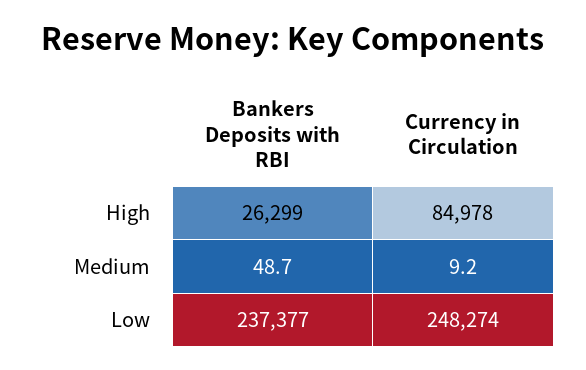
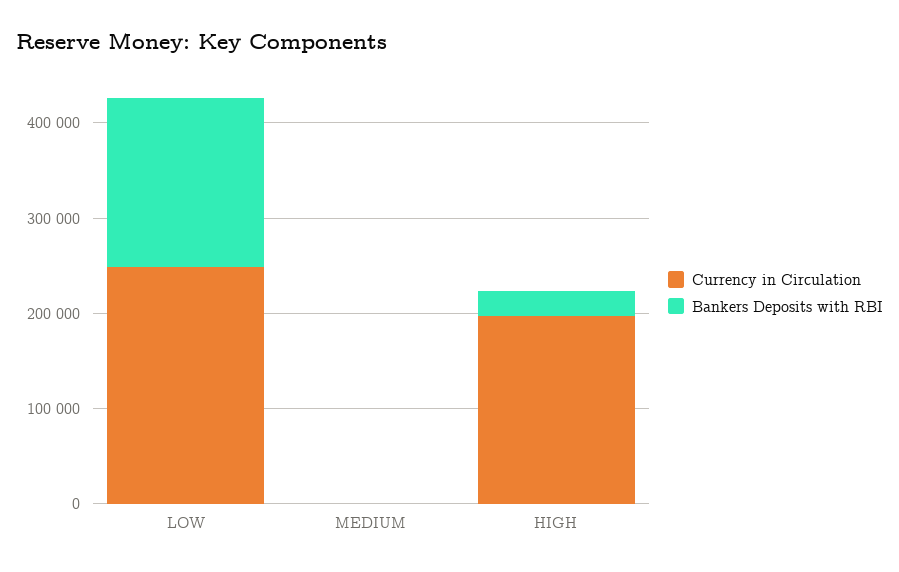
  {
    "Bankers Deposits with RBI": {
      "High": 26299,
      "Medium": 48.7,
-     "Low": 237377
+     "Low": 180000
    },
    "Currency in Circulation": {
-     "High": 84978,
+     "High": 200000,
      "Medium": 9.2,
      "Low": 248274
    }
  }

